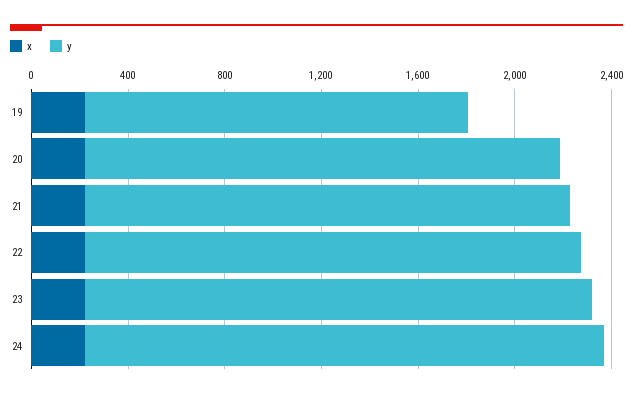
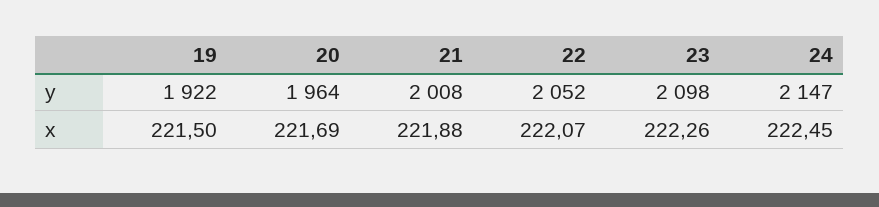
  {
    "x": {
      "19": 221.5,
      "20": 221.69,
      "21": 221.88,
      "22": 222.07,
      "23": 222.26,
      "24": 222.45
    },
    "y": {
-     "19": 1600,
+     "19": 1922,
      "20": 1964,
      "21": 2008,
      "22": 2052,
      "23": 2098,
      "24": 2147
    }
  }

